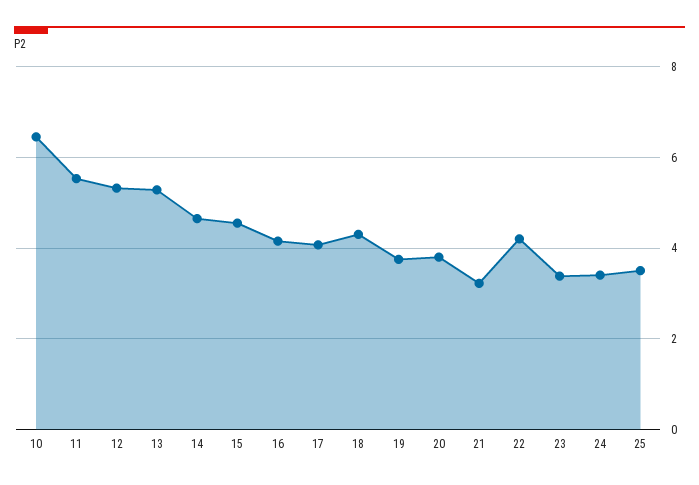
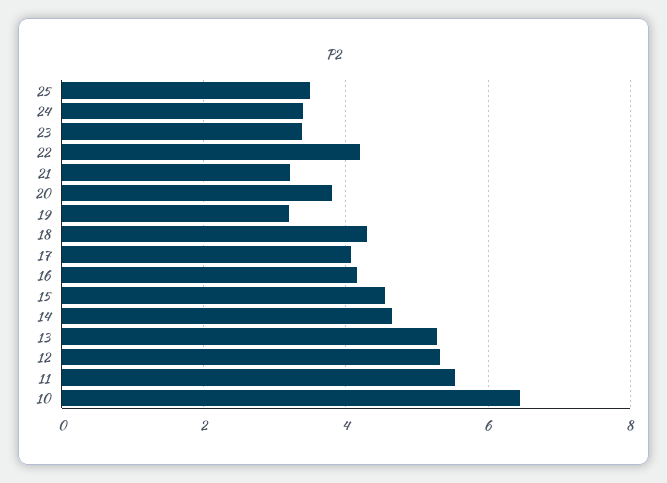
  {
    "10": 6.4,
    "11": 5.6,
    "12": 5.4,
    "13": 5.2,
    "14": 4.6,
    "15": 4.6,
    "16": 4.2,
    "17": 4,
    "18": 4.4,
-   "19": 3.8,
+   "19": 3.2,
    "20": 3.8,
    "21": 3.2,
    "22": 4.2,
    "23": 3.4,
    "24": 3.4,
    "25": 3.6
  }

